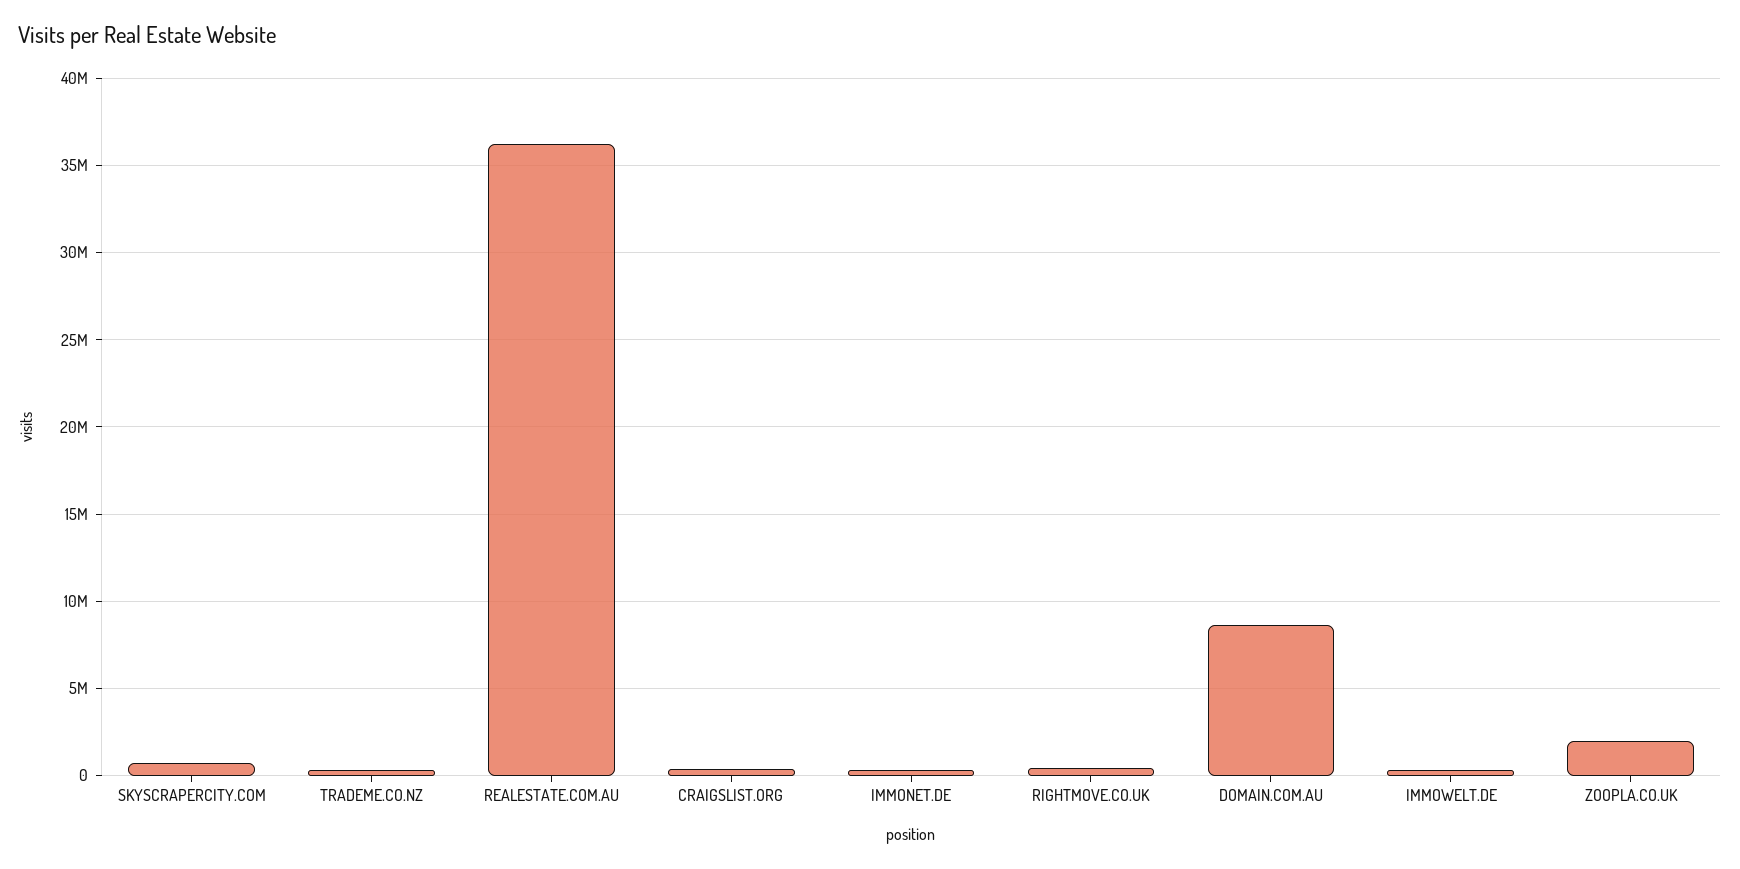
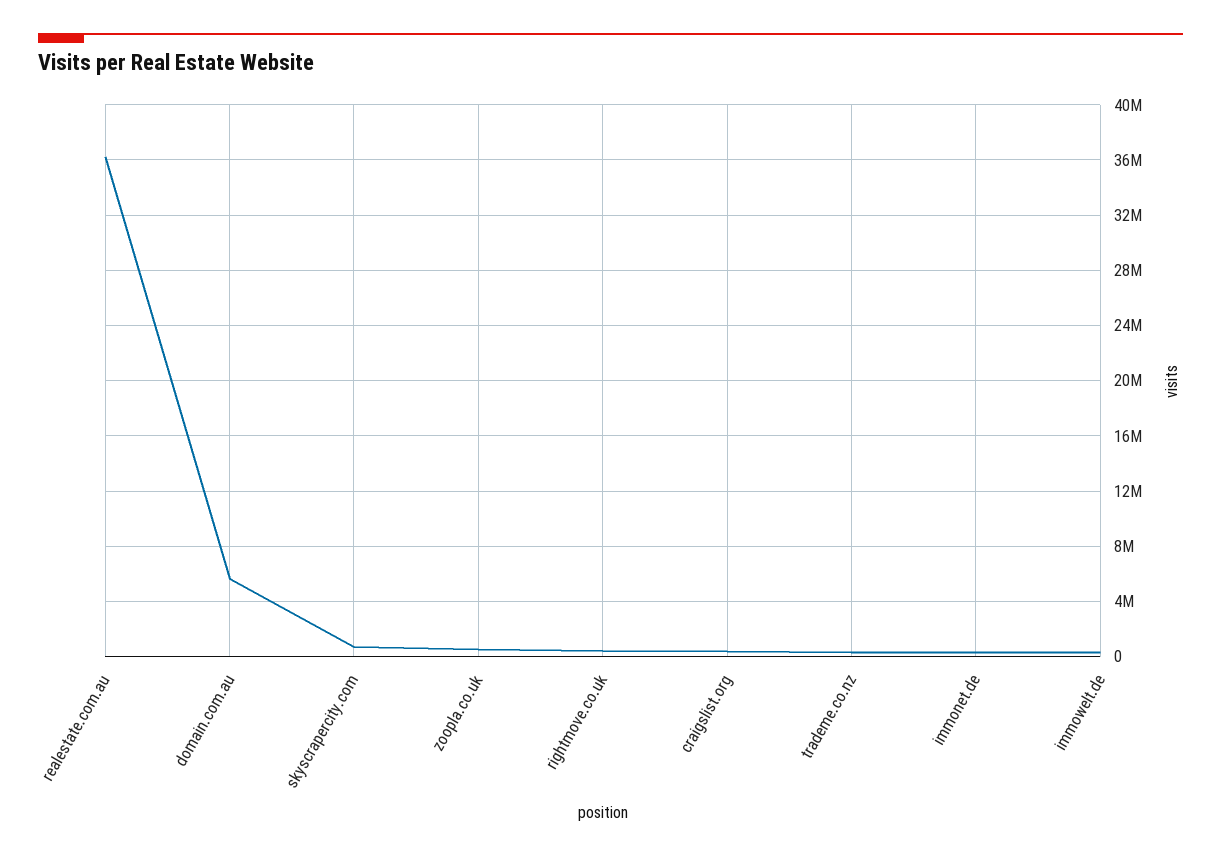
  {
    "SKYSCRAPERCITY.COM": 500000,
    "TRADEME.CO.NZ": 500000,
    "REALESTATE.COM.AU": 36000000,
    "CRAIGSLIST.ORG": 500000,
    "IMMONET.DE": 500000,
    "RIGHTMOVE.CO.UK": 500000,
-   "DOMAIN.COM.AU": 8500000,
+   "DOMAIN.COM.AU": 5500000,
    "IMMOWELT.DE": 500000,
-   "ZOOPLA.CO.UK": 2000000
+   "ZOOPLA.CO.UK": 500000
  }

